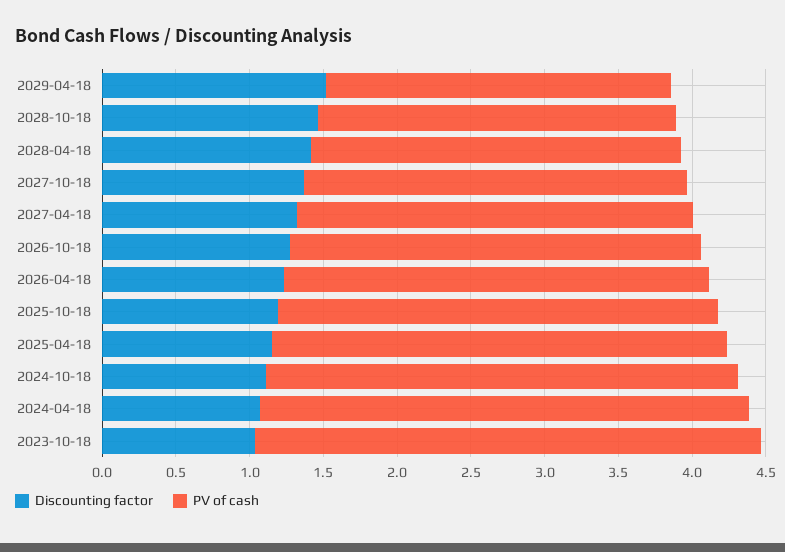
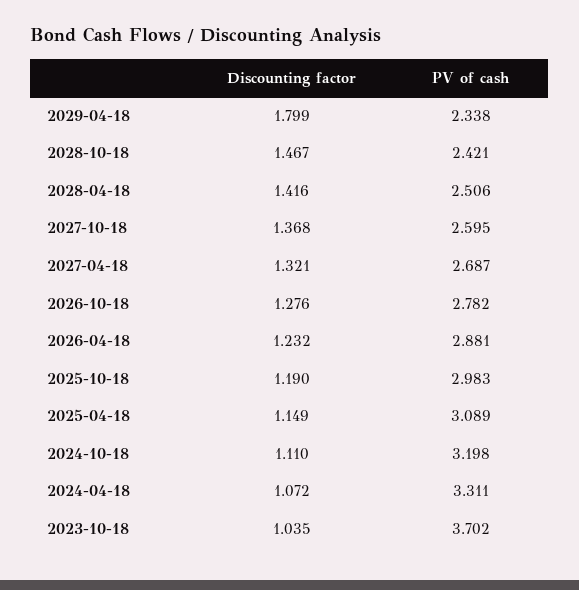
  {
    "Discounting factor": {
-     "2029-04-18": 1.5,
+     "2029-04-18": 1.799,
      "2028-10-18": 1.467,
      "2028-04-18": 1.416,
      "2027-10-18": 1.368,
      "2027-04-18": 1.321,
      "2026-10-18": 1.276,
      "2026-04-18": 1.232,
      "2025-10-18": 1.19,
      "2025-04-18": 1.149,
      "2024-10-18": 1.11,
      "2024-04-18": 1.072,
      "2023-10-18": 1.035
    },
    "PV of cash": {
      "2029-04-18": 2.338,
      "2028-10-18": 2.421,
      "2028-04-18": 2.506,
      "2027-10-18": 2.595,
      "2027-04-18": 2.687,
      "2026-10-18": 2.782,
      "2026-04-18": 2.881,
      "2025-10-18": 2.983,
      "2025-04-18": 3.089,
      "2024-10-18": 3.198,
      "2024-04-18": 3.311,
-     "2023-10-18": 3.4
+     "2023-10-18": 3.702
    }
  }

